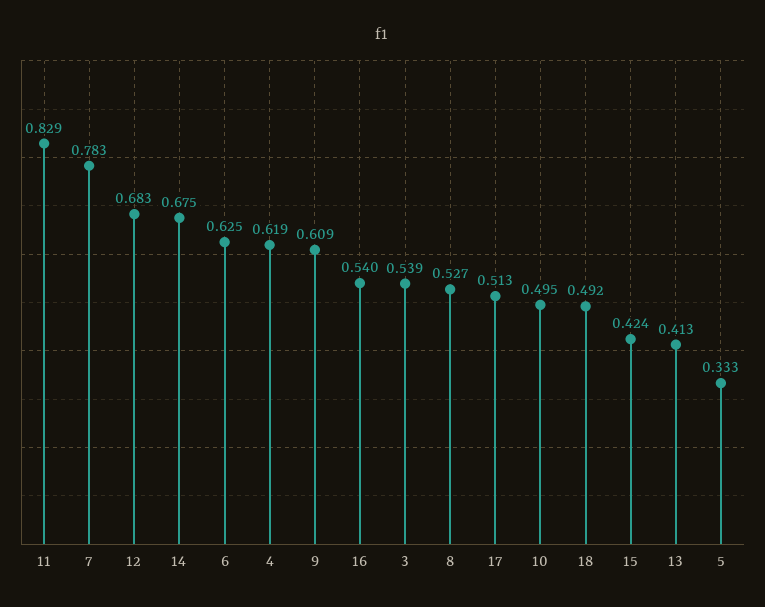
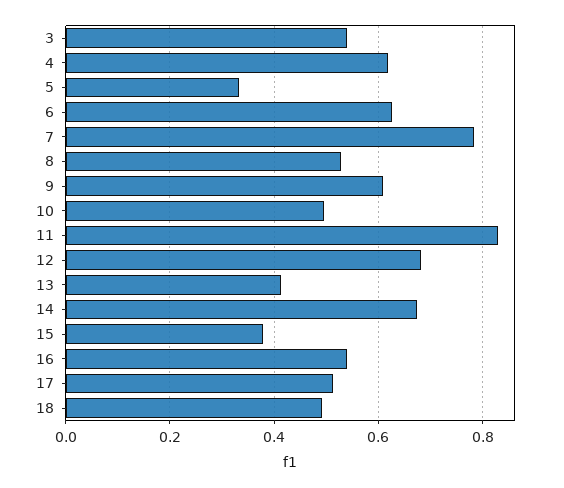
  {
    "11": 0.829,
    "7": 0.783,
    "12": 0.683,
    "14": 0.675,
    "6": 0.625,
    "4": 0.619,
    "9": 0.609,
    "16": 0.54,
    "3": 0.539,
    "8": 0.527,
    "17": 0.513,
    "10": 0.495,
    "18": 0.492,
-   "15": 0.424,
+   "15": 0.38,
    "13": 0.413,
    "5": 0.333
  }

